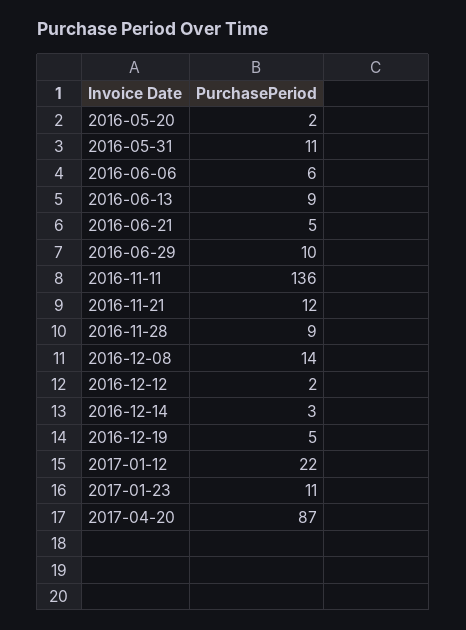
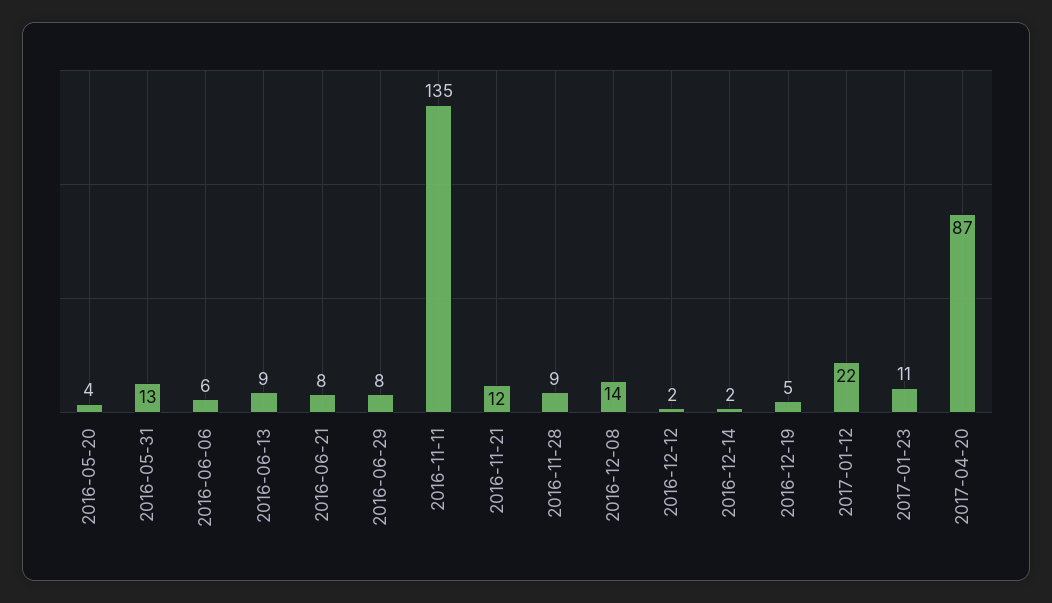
  {
-   "2016-05-20": 2,
+   "2016-05-20": 4,
-   "2016-05-31": 11,
+   "2016-05-31": 13,
    "2016-06-06": 6,
    "2016-06-13": 9,
-   "2016-06-21": 5,
+   "2016-06-21": 8,
-   "2016-06-29": 10,
+   "2016-06-29": 8,
-   "2016-11-11": 136,
+   "2016-11-11": 135,
    "2016-11-21": 12,
    "2016-11-28": 9,
    "2016-12-08": 14,
    "2016-12-12": 2,
-   "2016-12-14": 3,
+   "2016-12-14": 2,
    "2016-12-19": 5,
    "2017-01-12": 22,
    "2017-01-23": 11,
    "2017-04-20": 87
  }

